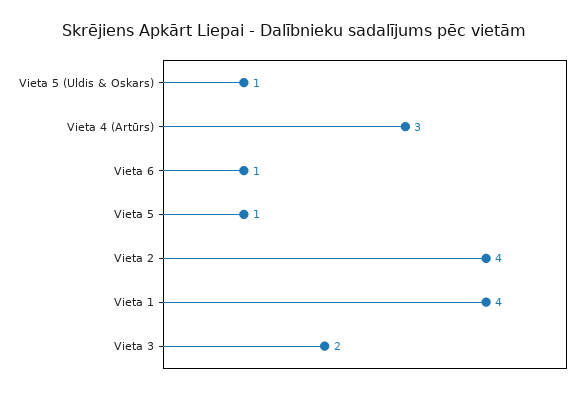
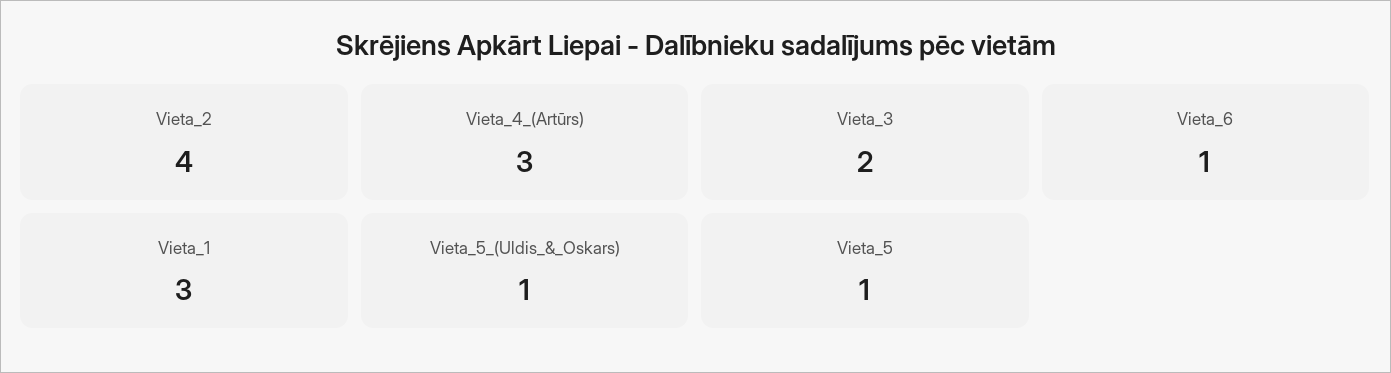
  {
    "Vieta 5 (Uldis & Oskars)": 1,
    "Vieta 4 (Artūrs)": 3,
    "Vieta 6": 1,
    "Vieta 5": 1,
    "Vieta 2": 4,
-   "Vieta 1": 4,
+   "Vieta 1": 3,
    "Vieta 3": 2
  }

